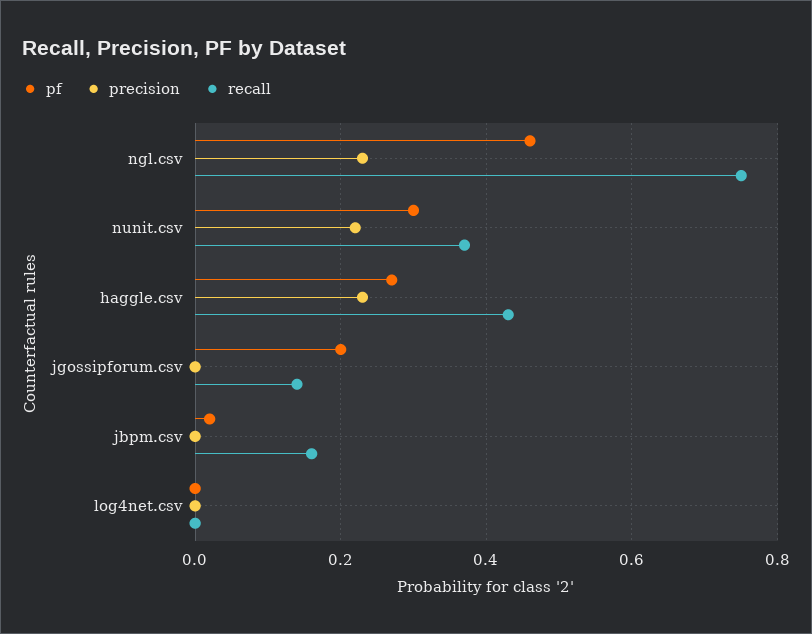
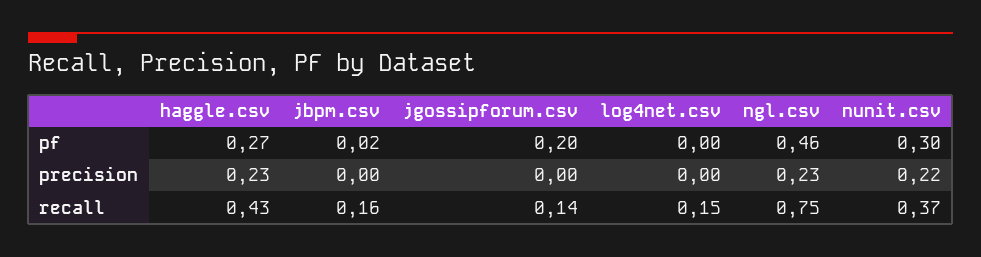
  {
    "pf": {
      "ngl.csv": 0.46,
      "nunit.csv": 0.3,
      "haggle.csv": 0.27,
      "jgossipforum.csv": 0.2,
      "jbpm.csv": 0.02,
      "log4net.csv": 0
    },
    "precision": {
      "ngl.csv": 0.23,
      "nunit.csv": 0.22,
      "haggle.csv": 0.23,
      "jgossipforum.csv": 0,
      "jbpm.csv": 0,
      "log4net.csv": 0
    },
    "recall": {
      "ngl.csv": 0.75,
      "nunit.csv": 0.37,
      "haggle.csv": 0.43,
      "jgossipforum.csv": 0.14,
      "jbpm.csv": 0.16,
-     "log4net.csv": 0
+     "log4net.csv": 0.15
    }
  }

